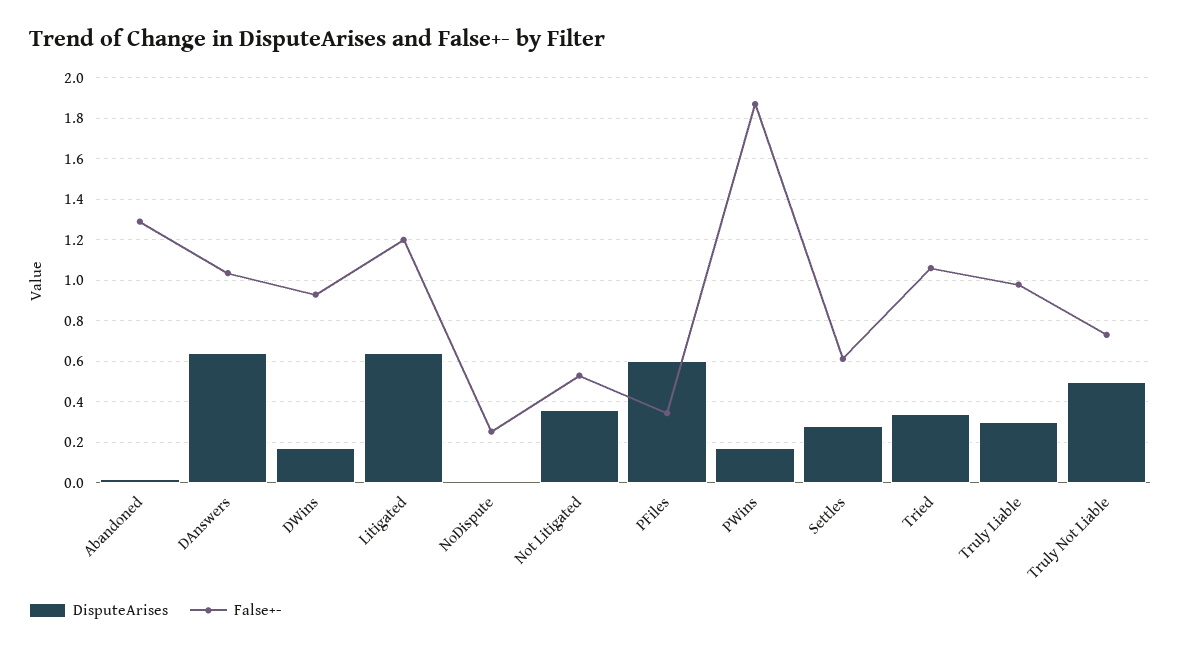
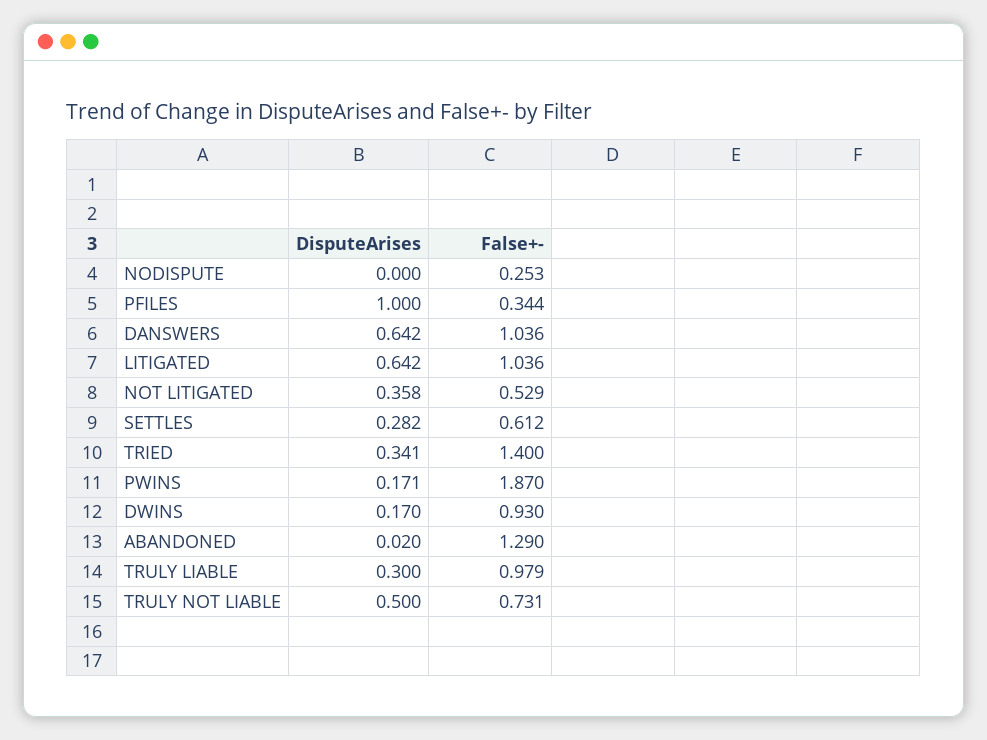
  {
    "DisputeArises": {
      "Abandoned": 0.02,
      "DAnswers": 0.642,
      "DWins": 0.17,
      "Litigated": 0.642,
      "NoDispute": 0,
      "Not Litigated": 0.358,
-     "PFiles": 0.6,
+     "PFiles": 1,
      "PWins": 0.171,
      "Settles": 0.282,
      "Tried": 0.341,
      "Truly Liable": 0.3,
      "Truly Not Liable": 0.5
    },
    "False+-": {
      "Abandoned": 1.29,
      "DAnswers": 1.036,
      "DWins": 0.93,
-     "Litigated": 1.2,
+     "Litigated": 1.036,
      "NoDispute": 0.253,
      "Not Litigated": 0.529,
      "PFiles": 0.344,
      "PWins": 1.87,
      "Settles": 0.612,
-     "Tried": 1.05,
+     "Tried": 1.4,
      "Truly Liable": 0.979,
      "Truly Not Liable": 0.731
    }
  }

